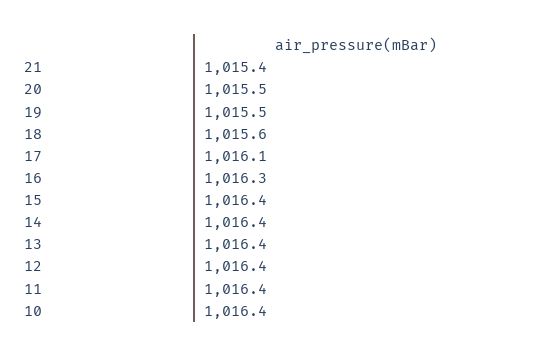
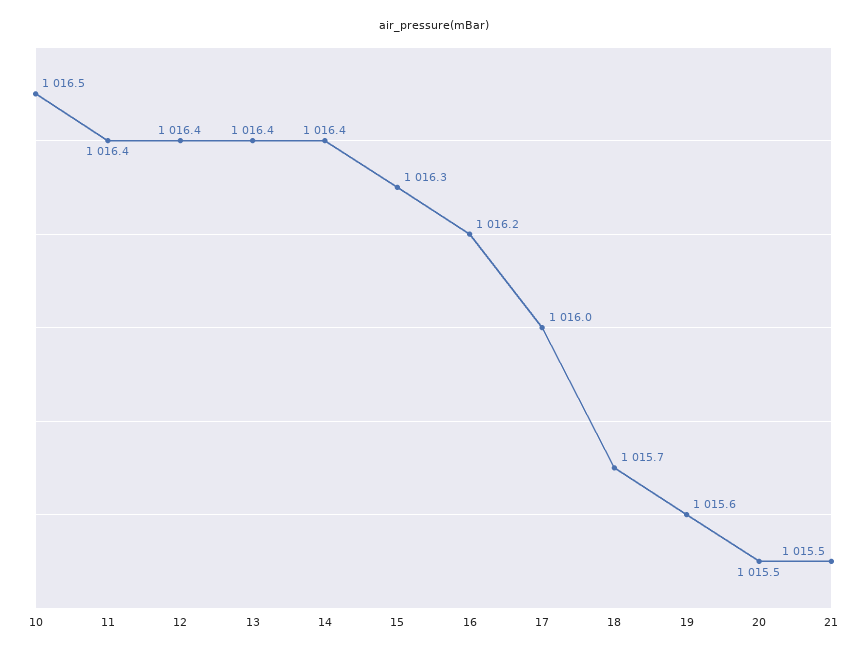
  {
-   "21": 1015.4,
+   "21": 1015.5,
    "20": 1015.5,
-   "19": 1015.5,
+   "19": 1015.6,
-   "18": 1015.6,
+   "18": 1015.7,
-   "17": 1016.1,
+   "17": 1016,
-   "16": 1016.3,
+   "16": 1016.2,
-   "15": 1016.4,
+   "15": 1016.3,
    "14": 1016.4,
    "13": 1016.4,
    "12": 1016.4,
    "11": 1016.4,
-   "10": 1016.4
+   "10": 1016.5
  }

